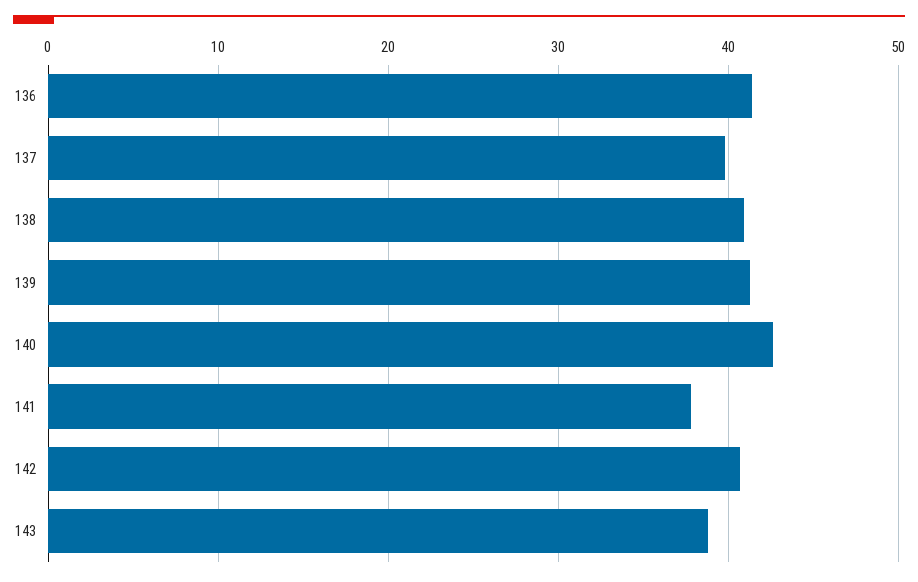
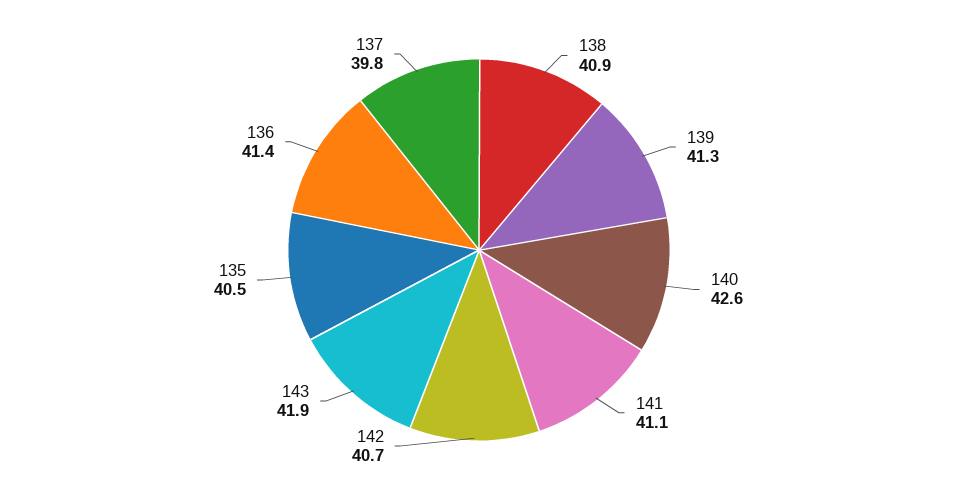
  {
    "136": 41.4,
    "137": 39.8,
    "138": 40.9,
    "139": 41.3,
    "140": 42.6,
-   "141": 38,
+   "141": 41.1,
    "142": 40.7,
-   "143": 39
+   "143": 41.9,
+   "135": 40.5
  }

